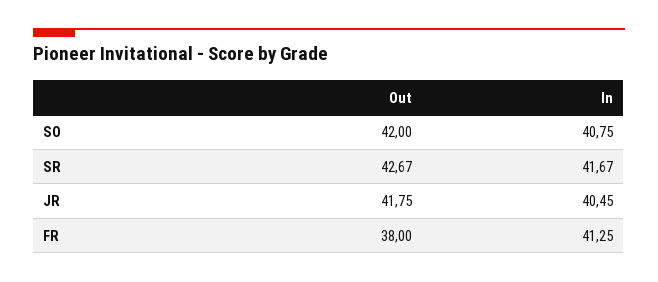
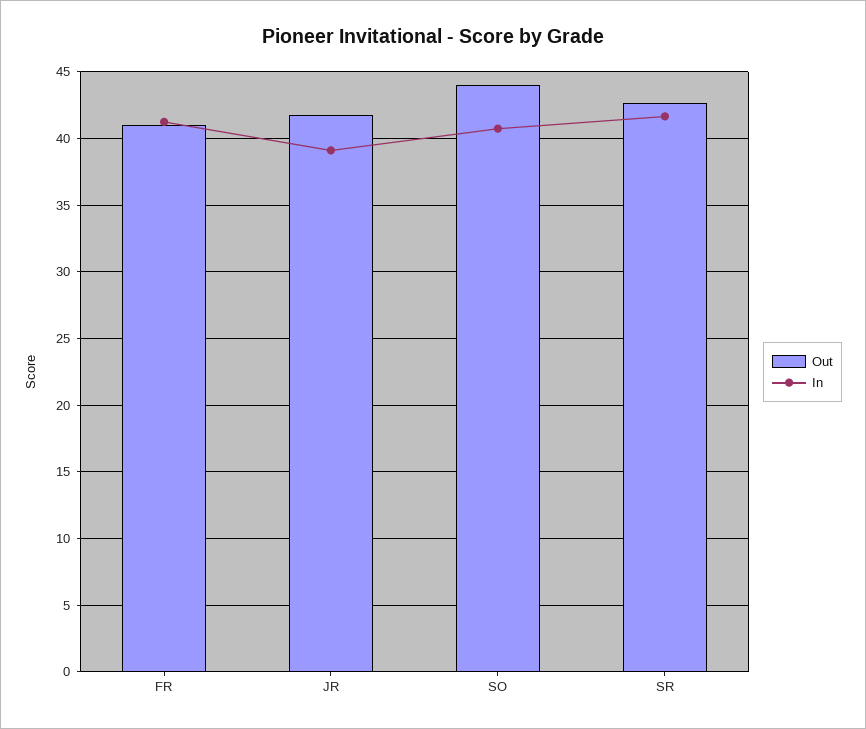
  {
    "Out": {
-     "SO": 42,
+     "SO": 44,
      "SR": 42.67,
      "JR": 41.75,
-     "FR": 38
+     "FR": 41
    },
    "In": {
      "SO": 40.75,
      "SR": 41.67,
-     "JR": 40.45,
+     "JR": 39,
      "FR": 41.25
    }
  }

